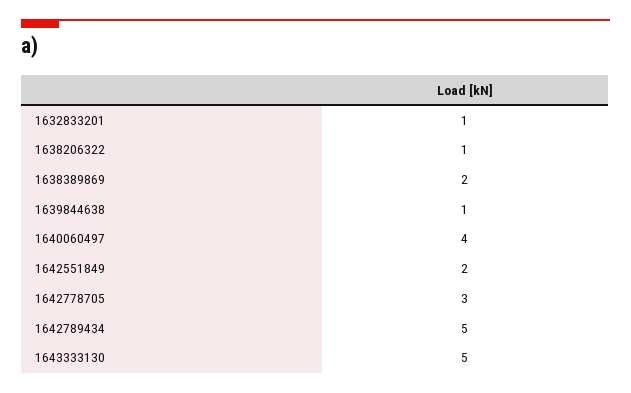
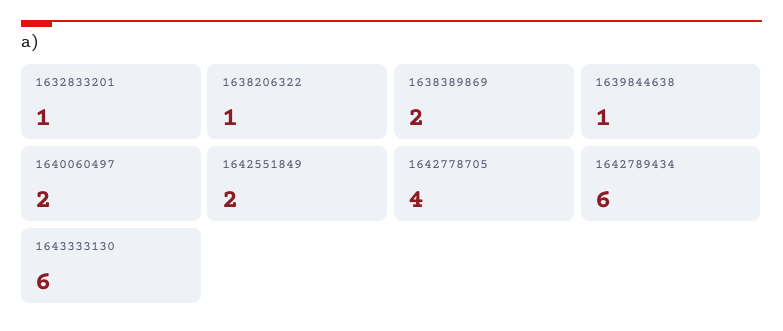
  {
    "1632833201": 1,
    "1638206322": 1,
    "1638389869": 2,
    "1639844638": 1,
-   "1640060497": 4,
+   "1640060497": 2,
    "1642551849": 2,
-   "1642778705": 3,
+   "1642778705": 4,
-   "1642789434": 5,
+   "1642789434": 6,
-   "1643333130": 5
+   "1643333130": 6
  }

